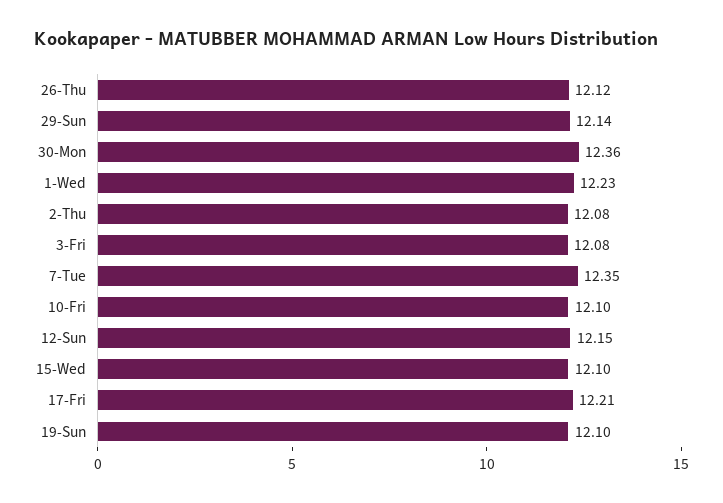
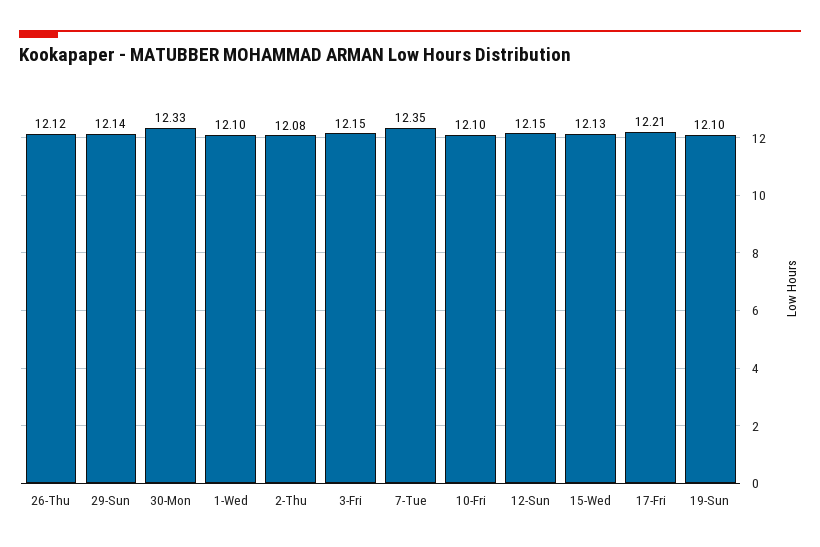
  {
    "26-Thu": 12.12,
    "29-Sun": 12.14,
-   "30-Mon": 12.36,
+   "30-Mon": 12.33,
-   "1-Wed": 12.23,
+   "1-Wed": 12.1,
    "2-Thu": 12.08,
-   "3-Fri": 12.08,
+   "3-Fri": 12.15,
    "7-Tue": 12.35,
    "10-Fri": 12.1,
    "12-Sun": 12.15,
-   "15-Wed": 12.1,
+   "15-Wed": 12.13,
    "17-Fri": 12.21,
    "19-Sun": 12.1
  }

